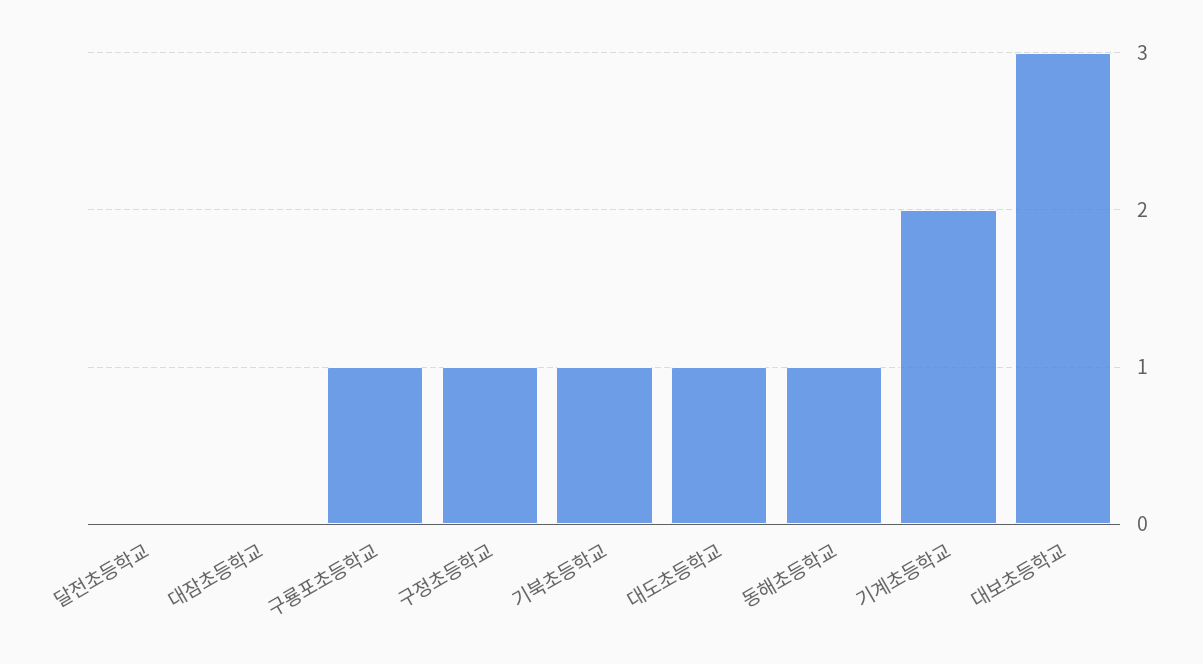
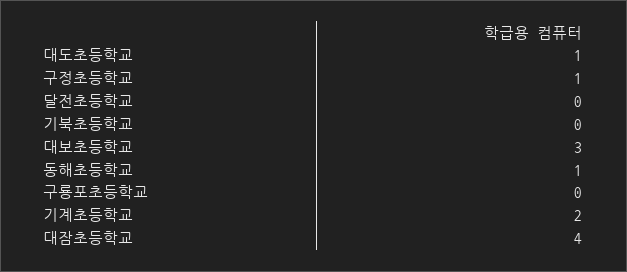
  {
    "달전초등학교": 0,
-   "대잠초등학교": 0,
+   "대잠초등학교": 4,
-   "구룡포초등학교": 1,
+   "구룡포초등학교": 0,
    "구정초등학교": 1,
-   "기북초등학교": 1,
+   "기북초등학교": 0,
    "대도초등학교": 1,
    "동해초등학교": 1,
    "기계초등학교": 2,
    "대보초등학교": 3
  }

